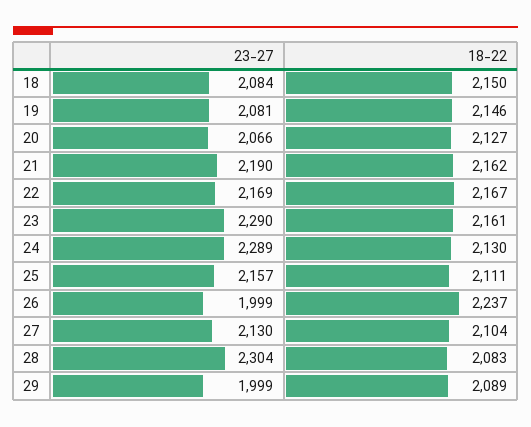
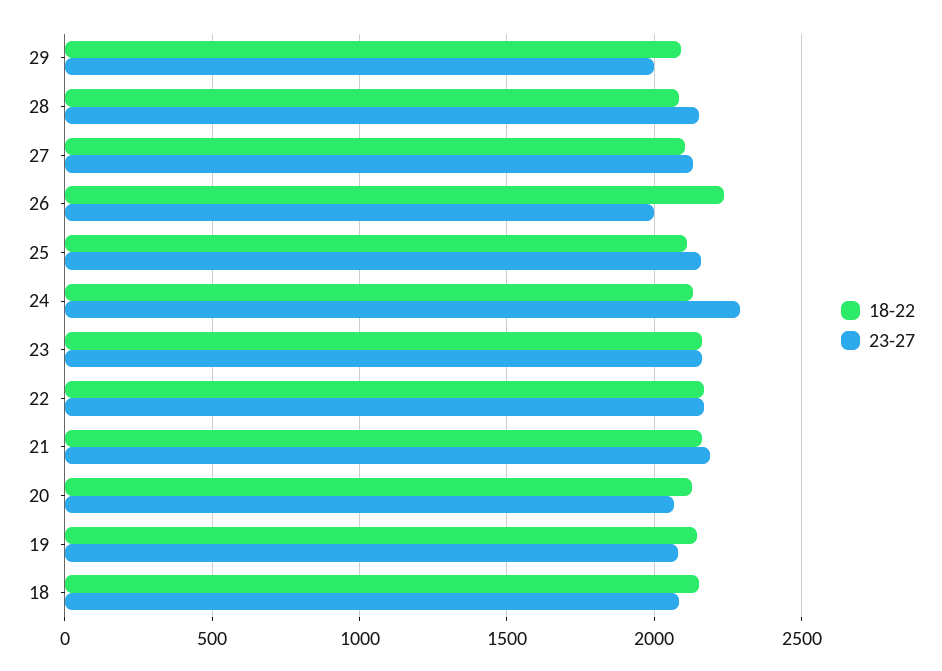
  {
    "23-27": {
      "18": 2084,
      "19": 2081,
      "20": 2066,
      "21": 2190,
      "22": 2169,
-     "23": 2290,
+     "23": 2150,
      "24": 2289,
      "25": 2157,
      "26": 1999,
      "27": 2130,
-     "28": 2304,
+     "28": 2150,
      "29": 1999
    },
    "18-22": {
      "18": 2150,
      "19": 2146,
      "20": 2127,
      "21": 2162,
      "22": 2167,
      "23": 2161,
      "24": 2130,
      "25": 2111,
      "26": 2237,
      "27": 2104,
      "28": 2083,
      "29": 2089
    }
  }

